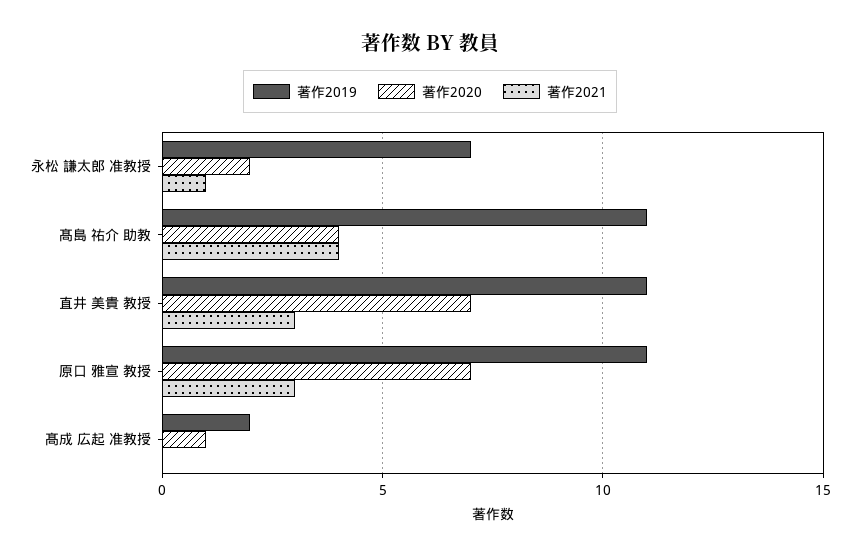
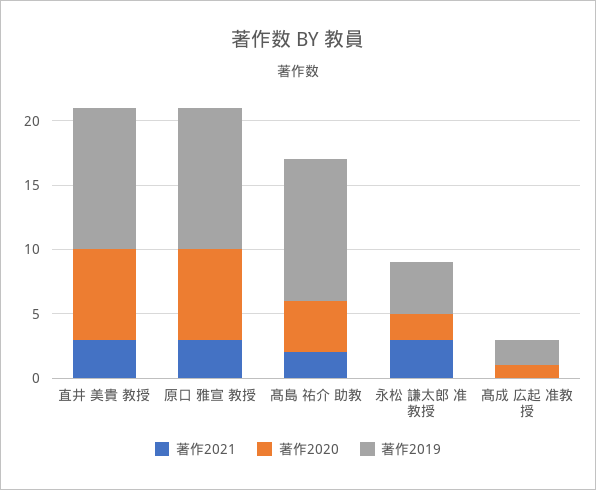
  {
    "著作2019": {
-     "永松 謙太郎 准教授": 7,
+     "永松 謙太郎 准教授": 4,
      "髙島 祐介 助教": 11,
      "直井 美貴 教授": 11,
      "原口 雅宣 教授": 11,
      "髙成 広起 准教授": 2
    },
    "著作2020": {
      "永松 謙太郎 准教授": 2,
      "髙島 祐介 助教": 4,
      "直井 美貴 教授": 7,
      "原口 雅宣 教授": 7,
      "髙成 広起 准教授": 1
    },
    "著作2021": {
-     "永松 謙太郎 准教授": 1,
+     "永松 謙太郎 准教授": 3,
-     "髙島 祐介 助教": 4,
+     "髙島 祐介 助教": 2,
      "直井 美貴 教授": 3,
      "原口 雅宣 教授": 3,
      "髙成 広起 准教授": 0
    }
  }

